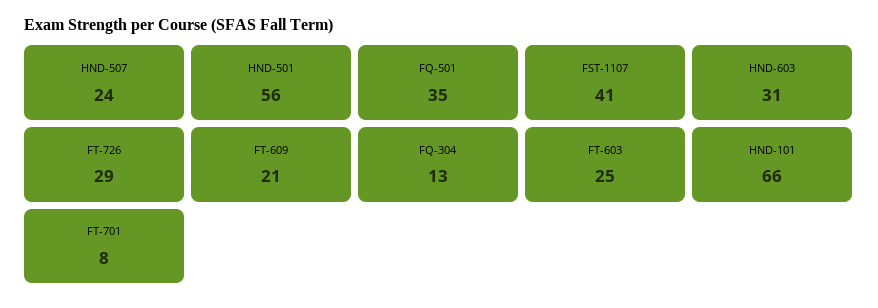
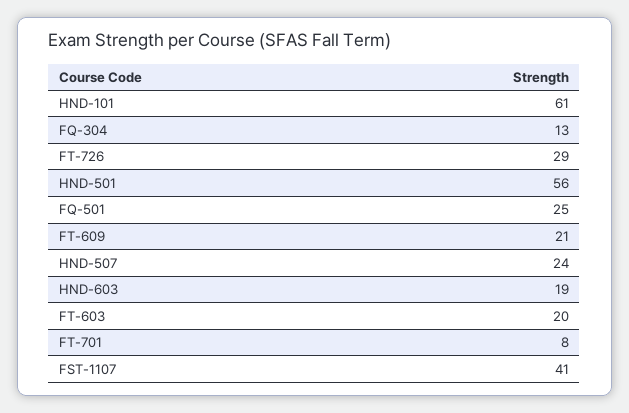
  {
    "HND-507": 24,
    "HND-501": 56,
-   "FQ-501": 35,
+   "FQ-501": 25,
    "FST-1107": 41,
-   "HND-603": 31,
+   "HND-603": 19,
    "FT-726": 29,
    "FT-609": 21,
    "FQ-304": 13,
-   "FT-603": 25,
+   "FT-603": 20,
-   "HND-101": 66,
+   "HND-101": 61,
    "FT-701": 8
  }

